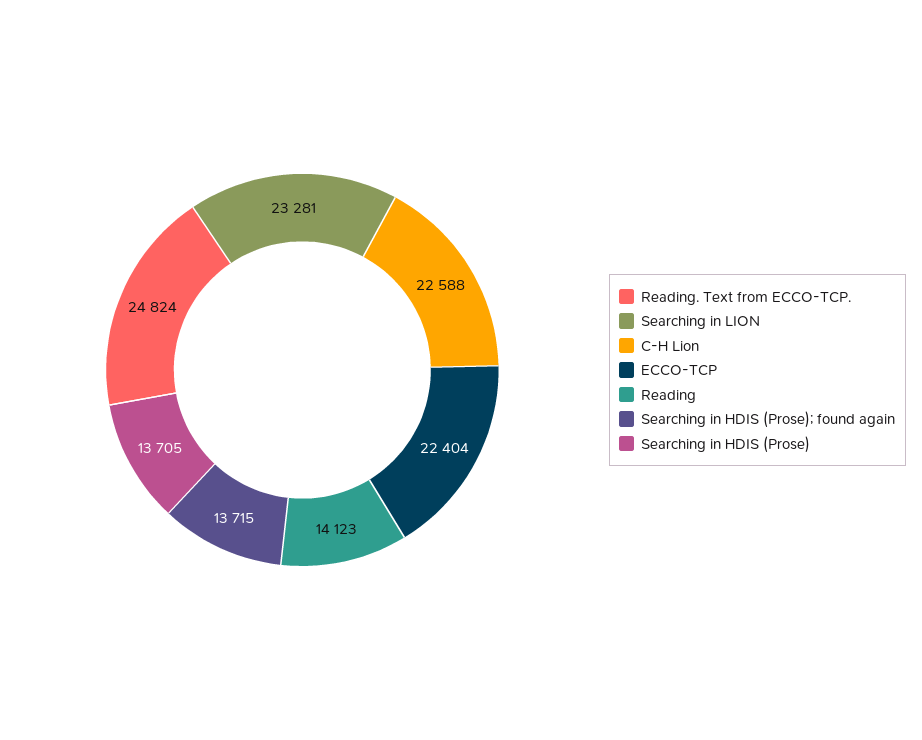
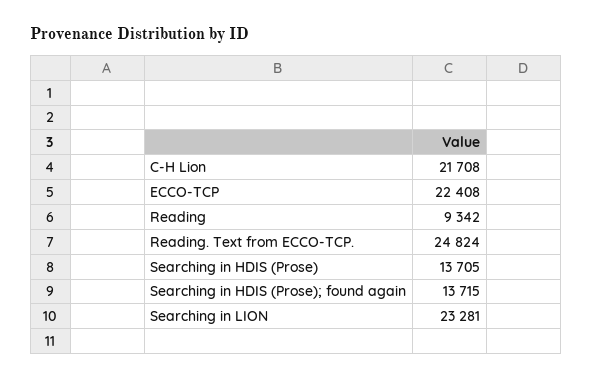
  {
    "Reading. Text from ECCO-TCP.": 24824,
    "Searching in LION": 23281,
-   "C-H Lion": 22588,
+   "C-H Lion": 21708,
-   "ECCO-TCP": 22404,
+   "ECCO-TCP": 22408,
-   "Reading": 14123,
+   "Reading": 9342,
    "Searching in HDIS (Prose); found again": 13715,
    "Searching in HDIS (Prose)": 13705
  }

